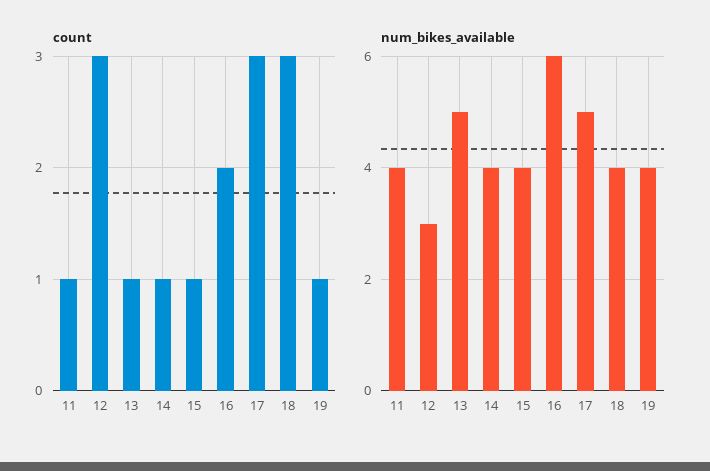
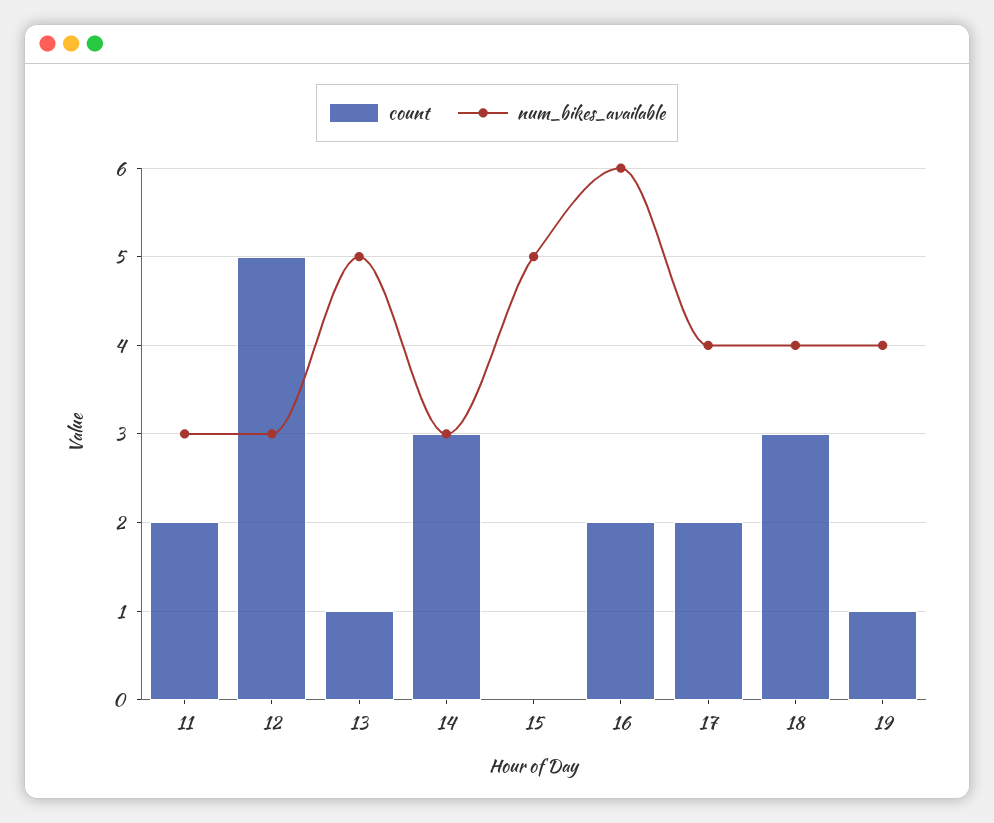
  {
    "count": {
-     "11": 1,
+     "11": 2,
-     "12": 3,
+     "12": 5,
      "13": 1,
-     "14": 1,
+     "14": 3,
-     "15": 1,
+     "15": 0,
      "16": 2,
-     "17": 3,
+     "17": 2,
      "18": 3,
      "19": 1
    },
    "num_bikes_available": {
-     "11": 4,
+     "11": 3,
      "12": 3,
      "13": 5,
-     "14": 4,
+     "14": 3,
-     "15": 4,
+     "15": 5,
      "16": 6,
-     "17": 5,
+     "17": 4,
      "18": 4,
      "19": 4
    }
  }

